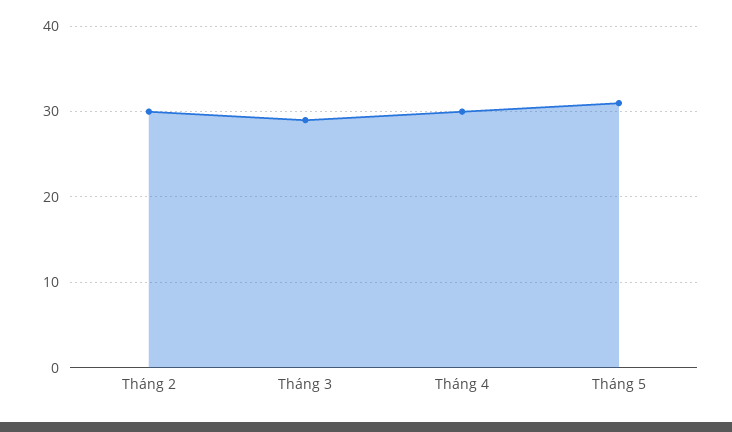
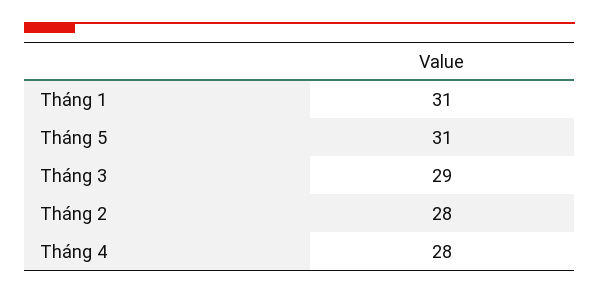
  {
-   "Tháng 2": 30,
+   "Tháng 2": 28,
    "Tháng 3": 29,
-   "Tháng 4": 30,
+   "Tháng 4": 28,
-   "Tháng 5": 31
+   "Tháng 5": 31,
+   "Tháng 1": 31
  }

